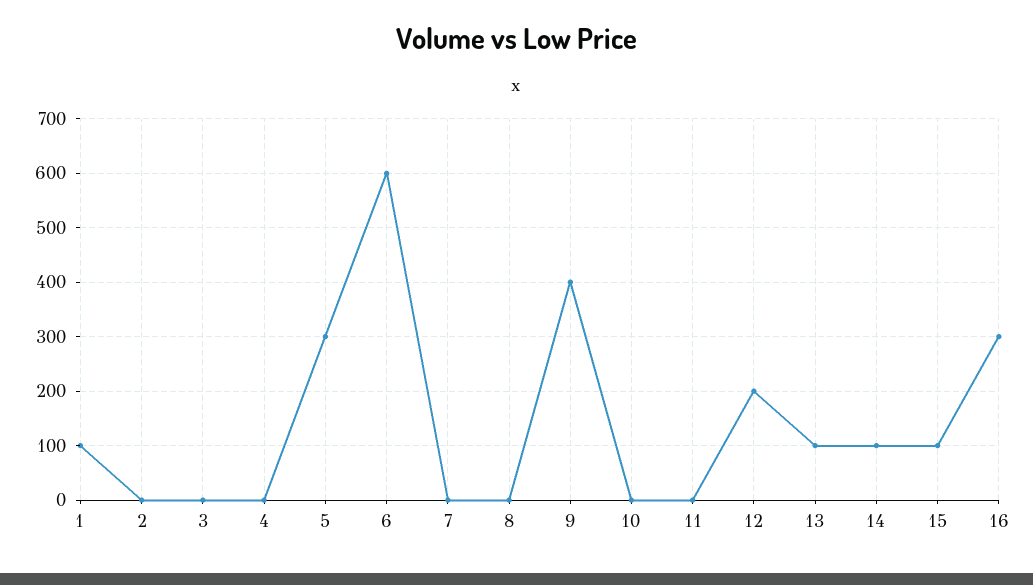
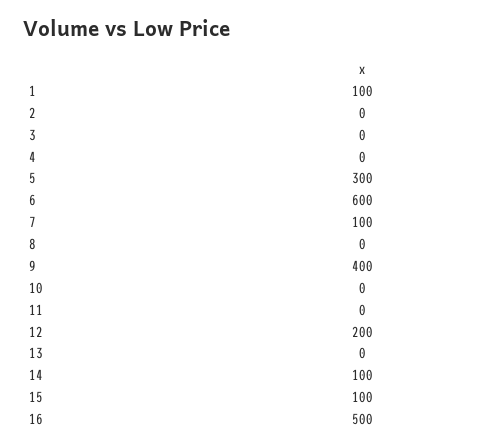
  {
    "1": 100,
    "2": 0,
    "3": 0,
    "4": 0,
    "5": 300,
    "6": 600,
-   "7": 0,
+   "7": 100,
    "8": 0,
    "9": 400,
    "10": 0,
    "11": 0,
    "12": 200,
-   "13": 100,
+   "13": 0,
    "14": 100,
    "15": 100,
-   "16": 300
+   "16": 500
  }

